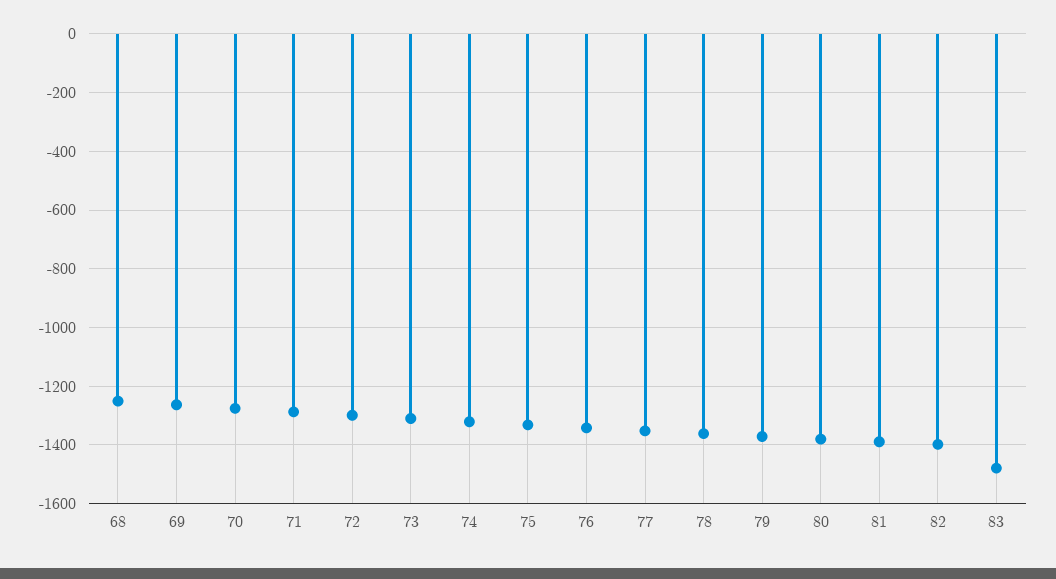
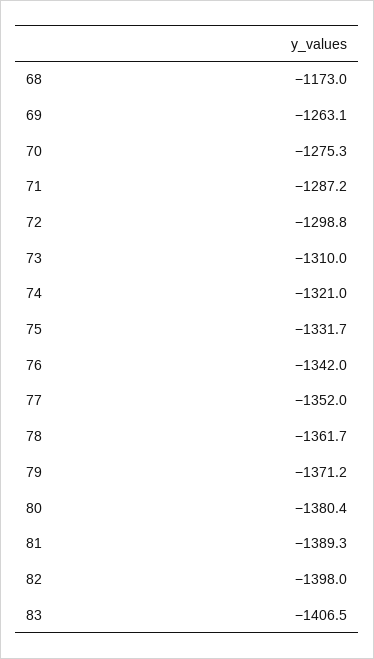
  {
-   "68": -1250,
+   "68": -1173,
    "69": -1263.1,
    "70": -1275.3,
    "71": -1287.2,
    "72": -1298.8,
    "73": -1310,
    "74": -1321,
    "75": -1331.7,
    "76": -1342,
    "77": -1352,
    "78": -1361.7,
    "79": -1371.2,
    "80": -1380.4,
    "81": -1389.3,
    "82": -1398,
-   "83": -1475
+   "83": -1406.5
  }

